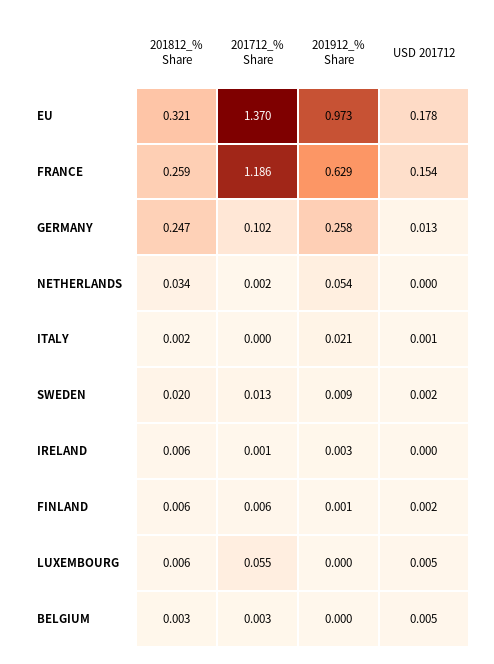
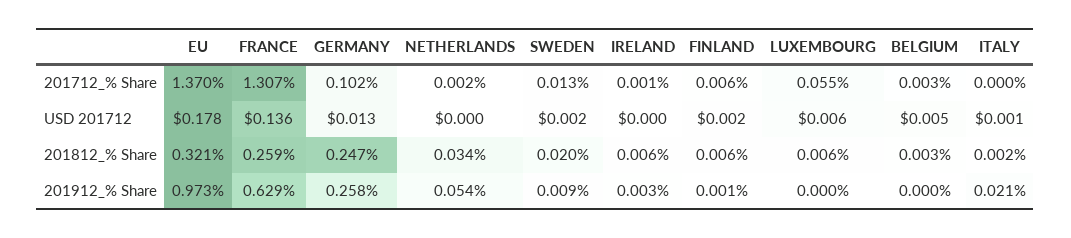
  {
    "201812_% Share": {
      "EU": 0.321,
      "FRANCE": 0.259,
      "GERMANY": 0.247,
      "NETHERLANDS": 0.034,
      "ITALY": 0.002,
      "SWEDEN": 0.02,
      "IRELAND": 0.006,
      "FINLAND": 0.006,
      "LUXEMBOURG": 0.006,
      "BELGIUM": 0.003
    },
    "201712_% Share": {
      "EU": 1.37,
-     "FRANCE": 1.186,
+     "FRANCE": 1.307,
      "GERMANY": 0.102,
      "NETHERLANDS": 0.002,
      "ITALY": 0,
      "SWEDEN": 0.013,
      "IRELAND": 0.001,
      "FINLAND": 0.006,
      "LUXEMBOURG": 0.055,
      "BELGIUM": 0.003
    },
    "201912_% Share": {
      "EU": 0.973,
      "FRANCE": 0.629,
      "GERMANY": 0.258,
      "NETHERLANDS": 0.054,
      "ITALY": 0.021,
      "SWEDEN": 0.009,
      "IRELAND": 0.003,
      "FINLAND": 0.001,
      "LUXEMBOURG": 0,
      "BELGIUM": 0
    },
    "USD 201712": {
      "EU": 0.178,
-     "FRANCE": 0.154,
+     "FRANCE": 0.136,
      "GERMANY": 0.013,
      "NETHERLANDS": 0,
      "ITALY": 0.001,
      "SWEDEN": 0.002,
      "IRELAND": 0,
      "FINLAND": 0.002,
-     "LUXEMBOURG": 0.005,
+     "LUXEMBOURG": 0.006,
      "BELGIUM": 0.005
    }
  }

